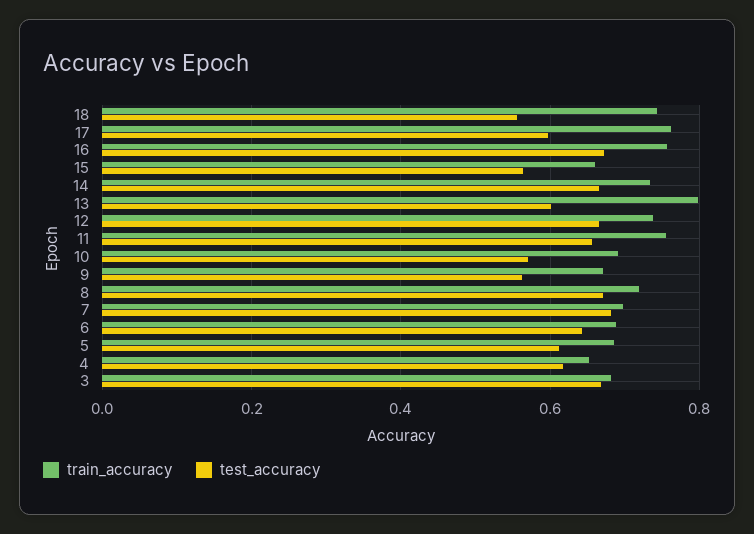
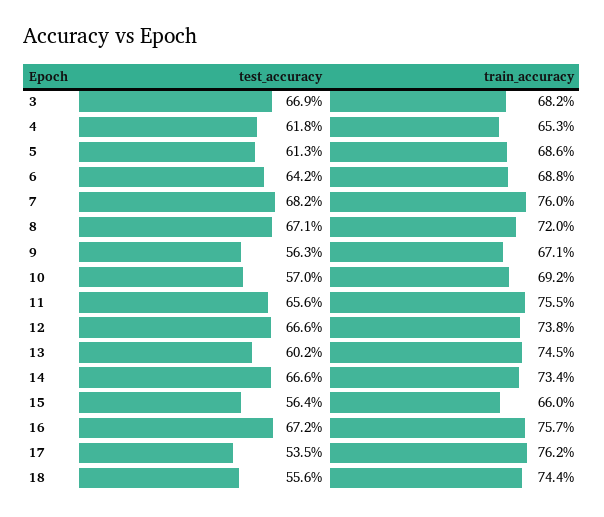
  {
    "train_accuracy": {
      "18": 0.744,
      "17": 0.762,
      "16": 0.757,
      "15": 0.66,
      "14": 0.734,
-     "13": 0.8,
+     "13": 0.745,
      "12": 0.738,
      "11": 0.755,
      "10": 0.692,
      "9": 0.671,
      "8": 0.72,
-     "7": 0.7,
+     "7": 0.76,
      "6": 0.688,
      "5": 0.686,
      "4": 0.653,
      "3": 0.682
    },
    "test_accuracy": {
      "18": 0.556,
-     "17": 0.6,
+     "17": 0.535,
      "16": 0.672,
      "15": 0.564,
      "14": 0.666,
      "13": 0.602,
      "12": 0.666,
      "11": 0.656,
      "10": 0.57,
      "9": 0.563,
      "8": 0.671,
      "7": 0.682,
      "6": 0.642,
      "5": 0.613,
      "4": 0.618,
      "3": 0.669
    }
  }

